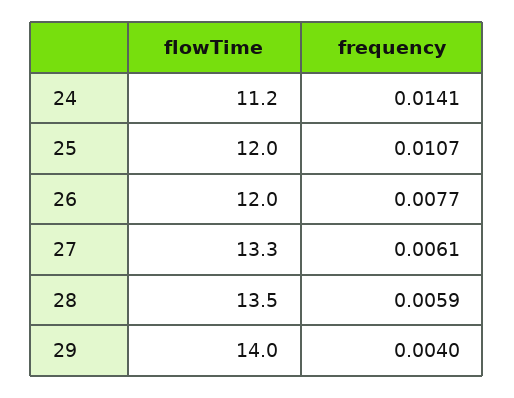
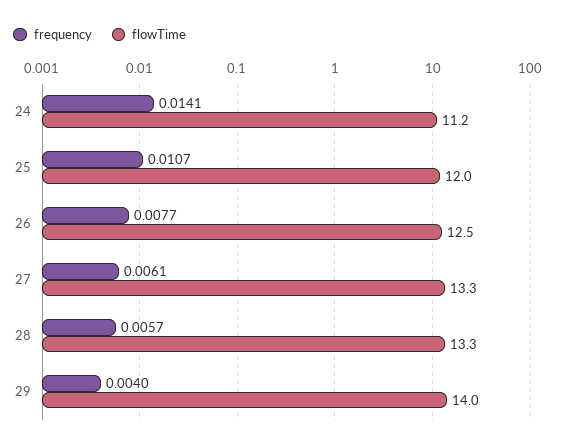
  {
    "flowTime": {
      "24": 11.2,
      "25": 12,
-     "26": 12,
+     "26": 12.5,
      "27": 13.3,
-     "28": 13.5,
+     "28": 13.3,
      "29": 14
    },
    "frequency": {
      "24": 0.0141,
      "25": 0.0107,
      "26": 0.0077,
      "27": 0.0061,
-     "28": 0.0059,
+     "28": 0.0057,
      "29": 0.004
    }
  }

